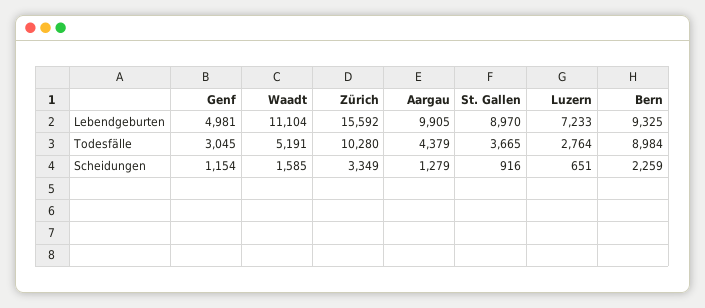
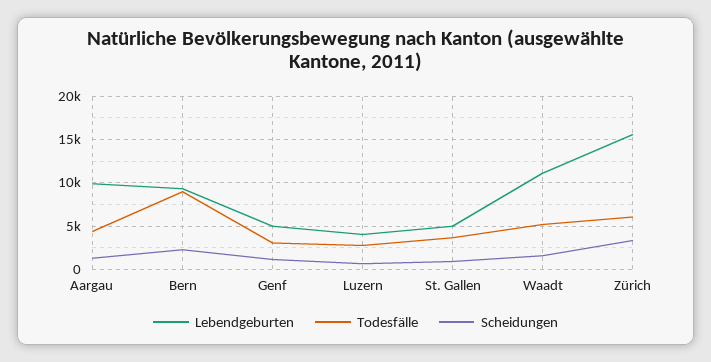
  {
    "Lebendgeburten": {
      "Genf": 4981,
      "Waadt": 11104,
      "Zürich": 15592,
      "Aargau": 9905,
-     "St. Gallen": 8970,
+     "St. Gallen": 5000,
-     "Luzern": 7233,
+     "Luzern": 4000,
      "Bern": 9325
    },
    "Todesfälle": {
      "Genf": 3045,
      "Waadt": 5191,
-     "Zürich": 10280,
+     "Zürich": 6000,
      "Aargau": 4379,
      "St. Gallen": 3665,
      "Luzern": 2764,
      "Bern": 8984
    },
    "Scheidungen": {
      "Genf": 1154,
      "Waadt": 1585,
      "Zürich": 3349,
      "Aargau": 1279,
      "St. Gallen": 916,
      "Luzern": 651,
      "Bern": 2259
    }
  }

